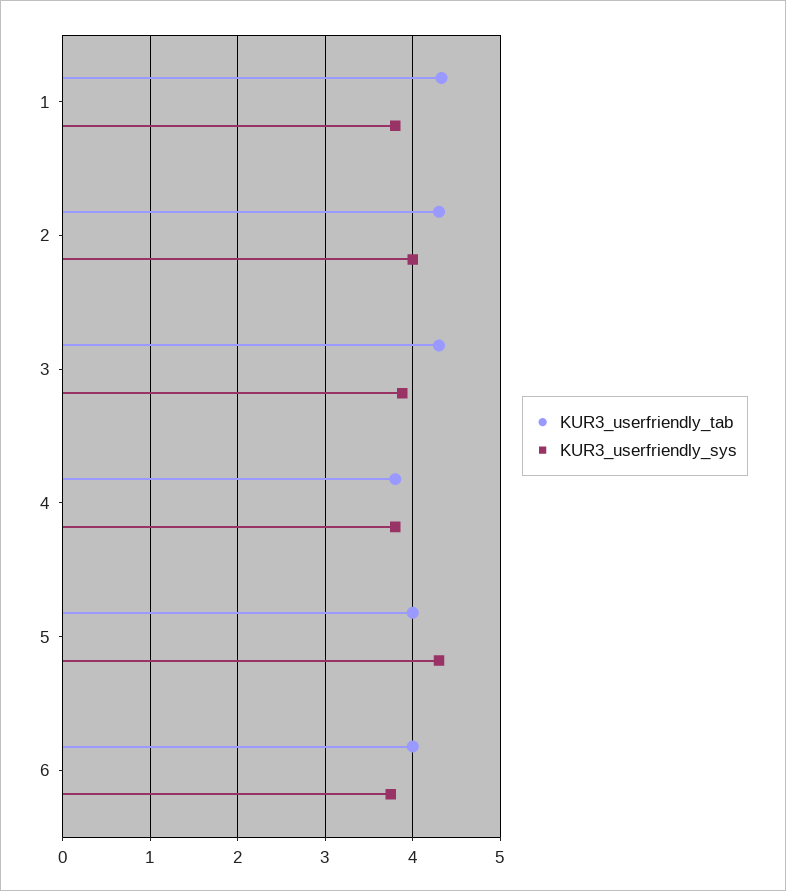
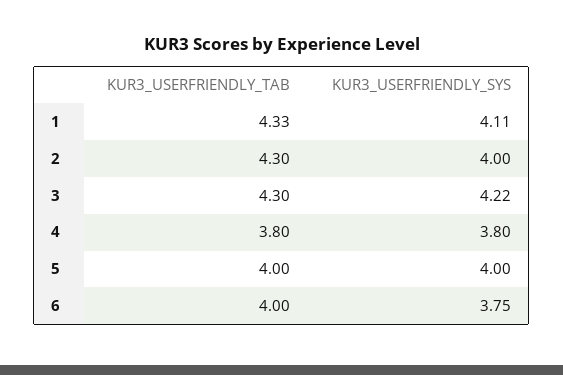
  {
    "KUR3_userfriendly_tab": {
      "1": 4.33,
      "2": 4.3,
      "3": 4.3,
      "4": 3.8,
      "5": 4,
      "6": 4
    },
    "KUR3_userfriendly_sys": {
-     "1": 3.8,
+     "1": 4.11,
      "2": 4,
-     "3": 3.9,
+     "3": 4.22,
      "4": 3.8,
-     "5": 4.3,
+     "5": 4,
      "6": 3.75
    }
  }

